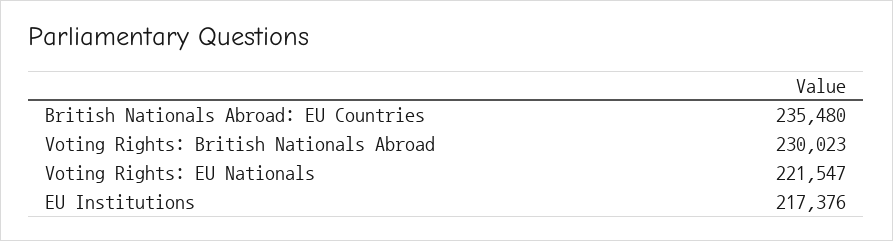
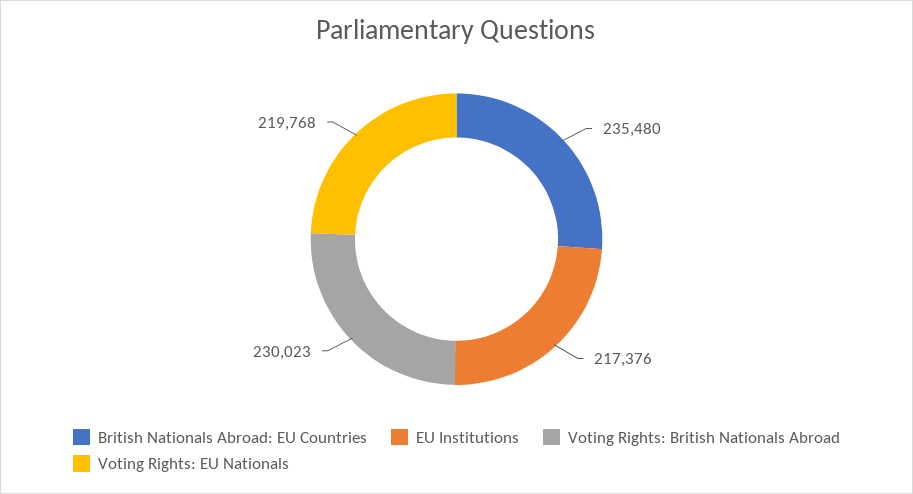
  {
    "British Nationals Abroad: EU Countries": 235480,
    "Voting Rights: British Nationals Abroad": 230023,
-   "Voting Rights: EU Nationals": 221547,
+   "Voting Rights: EU Nationals": 219768,
    "EU Institutions": 217376
  }

